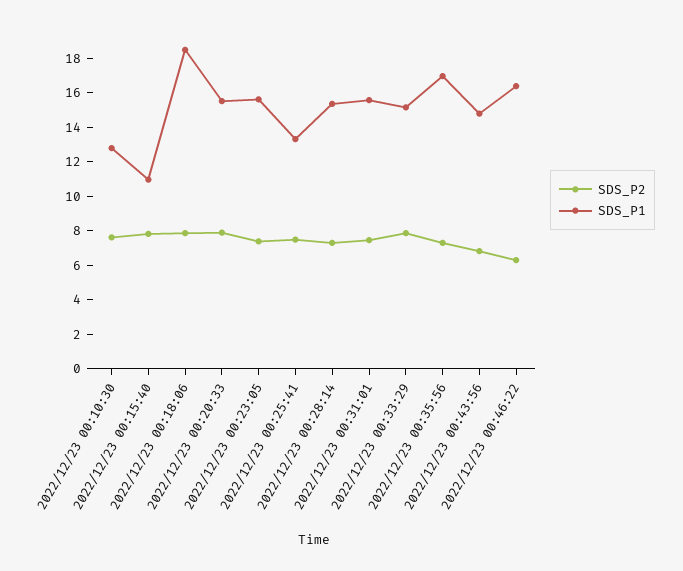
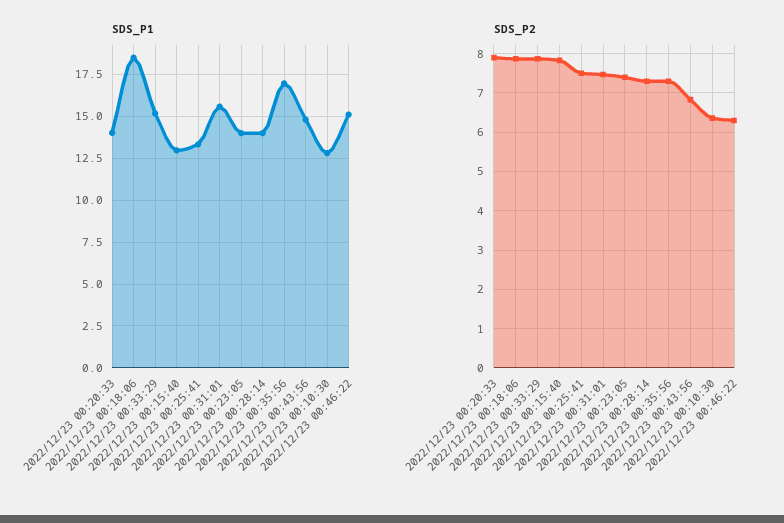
  {
    "SDS_P2": {
-     "2022/12/23 00:10:30": 7.5,
+     "2022/12/23 00:10:30": 6.4,
      "2022/12/23 00:15:40": 7.8,
      "2022/12/23 00:18:06": 7.8,
      "2022/12/23 00:20:33": 8,
      "2022/12/23 00:23:05": 7.4,
      "2022/12/23 00:25:41": 7.6,
      "2022/12/23 00:28:14": 7.4,
      "2022/12/23 00:31:01": 7.4,
      "2022/12/23 00:33:29": 7.8,
      "2022/12/23 00:35:56": 7.4,
      "2022/12/23 00:43:56": 6.8,
      "2022/12/23 00:46:22": 6.4
    },
    "SDS_P1": {
      "2022/12/23 00:10:30": 13,
-     "2022/12/23 00:15:40": 11,
+     "2022/12/23 00:15:40": 13,
      "2022/12/23 00:18:06": 18.5,
-     "2022/12/23 00:20:33": 15.5,
+     "2022/12/23 00:20:33": 14,
-     "2022/12/23 00:23:05": 15.5,
+     "2022/12/23 00:23:05": 14,
      "2022/12/23 00:25:41": 13.5,
-     "2022/12/23 00:28:14": 15.5,
+     "2022/12/23 00:28:14": 14,
      "2022/12/23 00:31:01": 15.5,
      "2022/12/23 00:33:29": 15,
      "2022/12/23 00:35:56": 17,
      "2022/12/23 00:43:56": 15,
-     "2022/12/23 00:46:22": 16.5
+     "2022/12/23 00:46:22": 15
    }
  }

